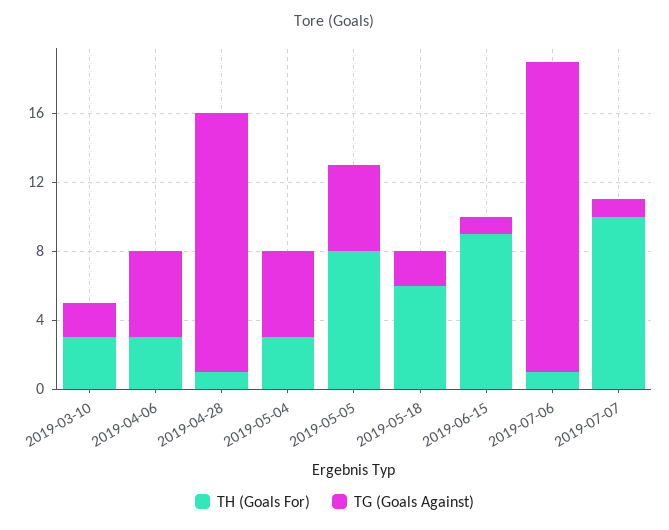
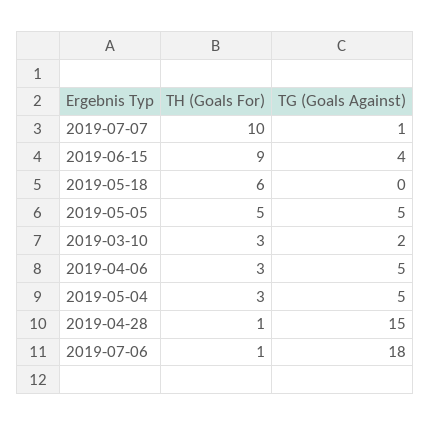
  {
    "TH (Goals For)": {
      "2019-03-10": 3,
      "2019-04-06": 3,
      "2019-04-28": 1,
      "2019-05-04": 3,
-     "2019-05-05": 8,
+     "2019-05-05": 5,
      "2019-05-18": 6,
      "2019-06-15": 9,
      "2019-07-06": 1,
      "2019-07-07": 10
    },
    "TG (Goals Against)": {
      "2019-03-10": 2,
      "2019-04-06": 5,
      "2019-04-28": 15,
      "2019-05-04": 5,
      "2019-05-05": 5,
-     "2019-05-18": 2,
+     "2019-05-18": 0,
-     "2019-06-15": 1,
+     "2019-06-15": 4,
      "2019-07-06": 18,
      "2019-07-07": 1
    }
  }

